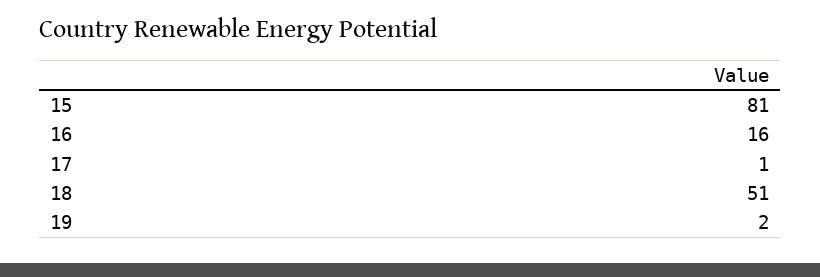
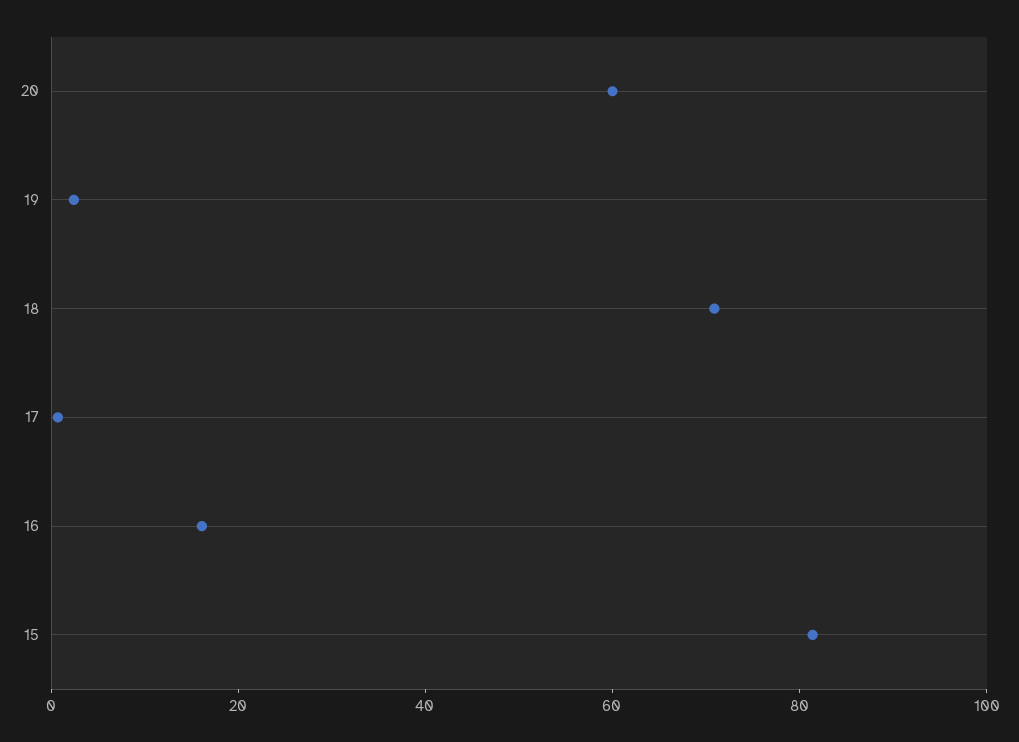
  {
    "15": 81,
    "16": 16,
    "17": 1,
-   "18": 51,
+   "18": 70,
-   "19": 2
+   "19": 2,
+   "20": 60
  }

